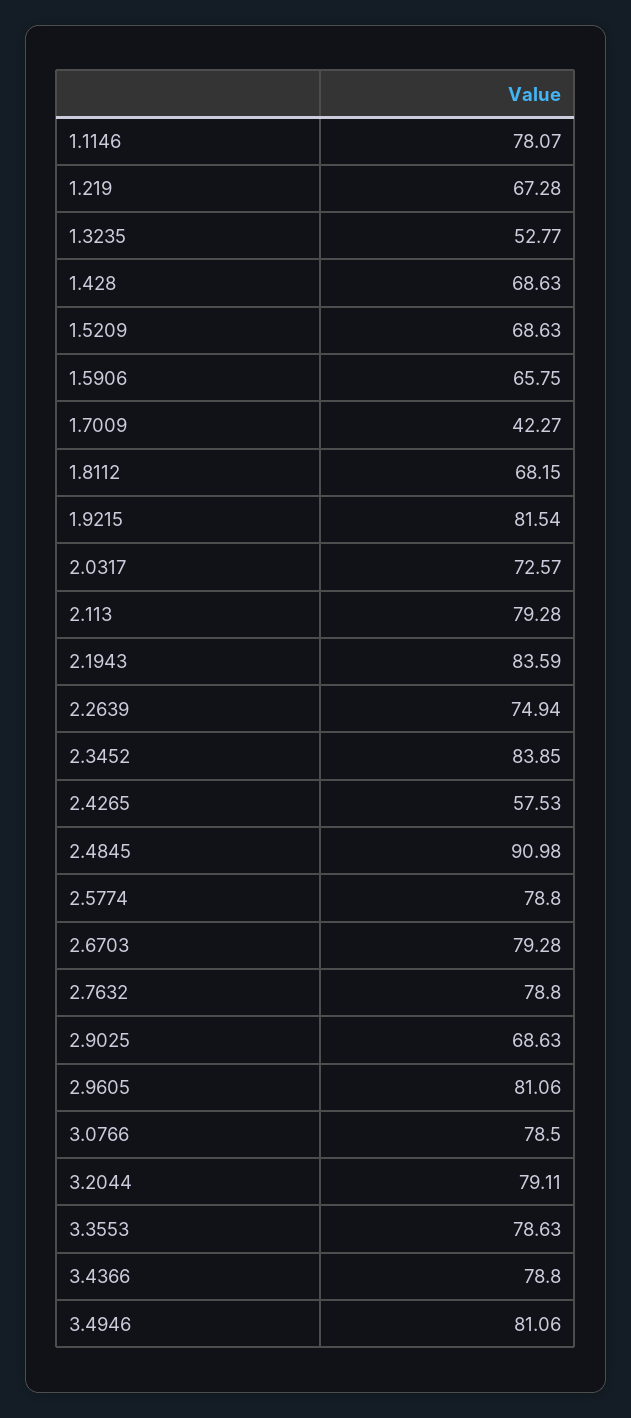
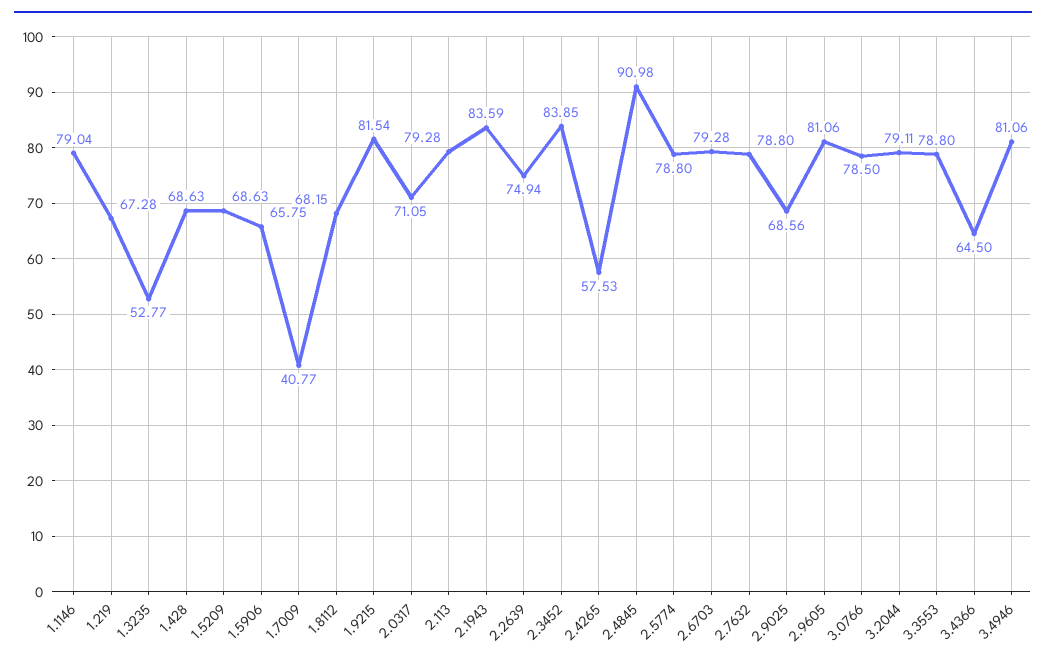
  {
-   "1.1146": 78.07,
+   "1.1146": 79.04,
    "1.219": 67.28,
    "1.3235": 52.77,
    "1.428": 68.63,
    "1.5209": 68.63,
    "1.5906": 65.75,
-   "1.7009": 42.27,
+   "1.7009": 40.77,
    "1.8112": 68.15,
    "1.9215": 81.54,
-   "2.0317": 72.57,
+   "2.0317": 71.05,
    "2.113": 79.28,
    "2.1943": 83.59,
    "2.2639": 74.94,
    "2.3452": 83.85,
    "2.4265": 57.53,
    "2.4845": 90.98,
    "2.5774": 78.8,
    "2.6703": 79.28,
    "2.7632": 78.8,
-   "2.9025": 68.63,
+   "2.9025": 68.56,
    "2.9605": 81.06,
    "3.0766": 78.5,
    "3.2044": 79.11,
-   "3.3553": 78.63,
+   "3.3553": 78.8,
-   "3.4366": 78.8,
+   "3.4366": 64.5,
    "3.4946": 81.06
  }

